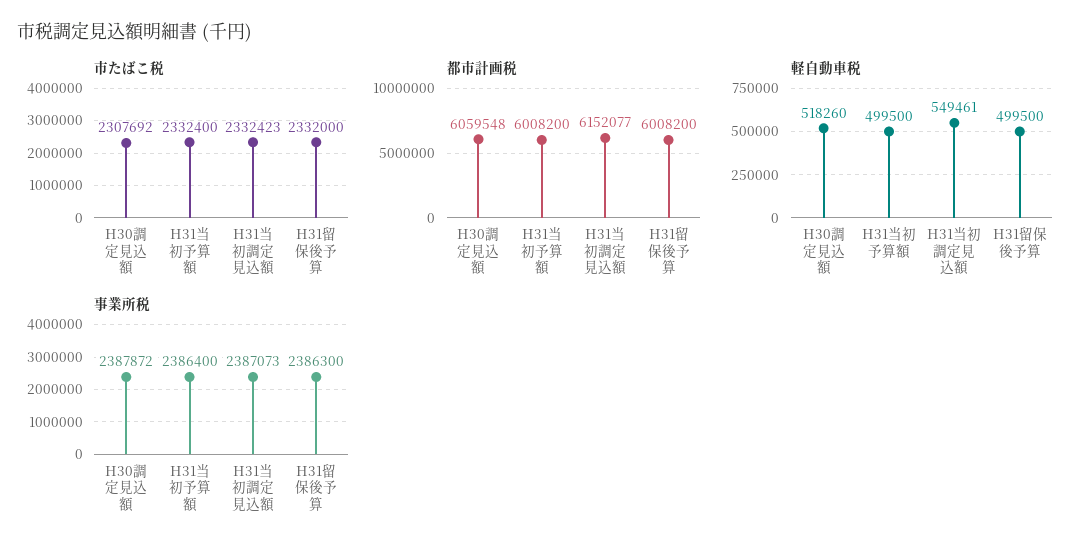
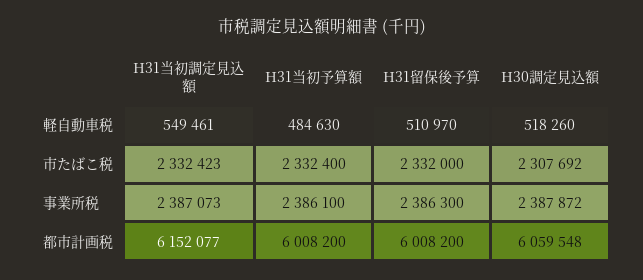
  {
    "市たばこ税": {
      "H30調定見込額": 2307692,
      "H31当初予算額": 2332400,
      "H31当初調定見込額": 2332423,
      "H31留保後予算": 2332000
    },
    "都市計画税": {
      "H30調定見込額": 6059548,
      "H31当初予算額": 6008200,
      "H31当初調定見込額": 6152077,
      "H31留保後予算": 6008200
    },
    "軽自動車税": {
      "H30調定見込額": 518260,
-     "H31当初予算額": 499500,
+     "H31当初予算額": 484630,
      "H31当初調定見込額": 549461,
-     "H31留保後予算": 499500
+     "H31留保後予算": 510970
    },
    "事業所税": {
      "H30調定見込額": 2387872,
-     "H31当初予算額": 2386400,
+     "H31当初予算額": 2386100,
      "H31当初調定見込額": 2387073,
      "H31留保後予算": 2386300
    }
  }

